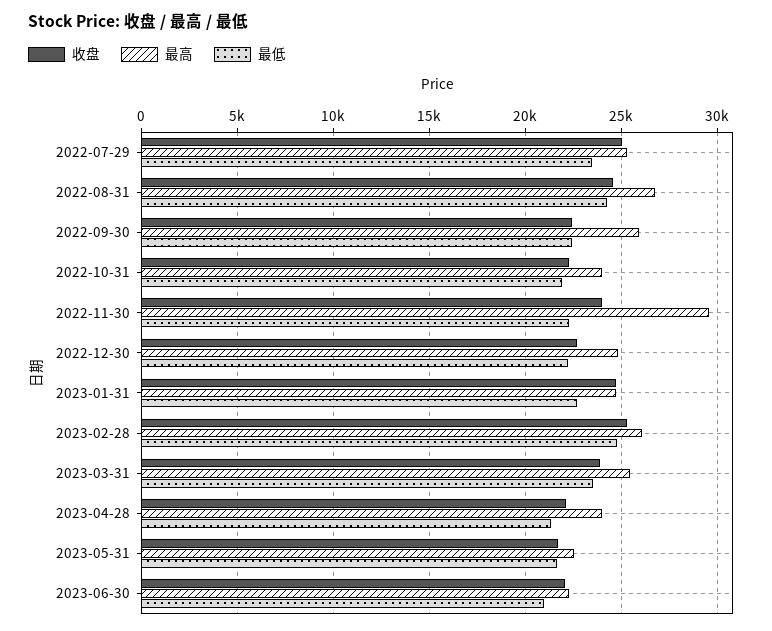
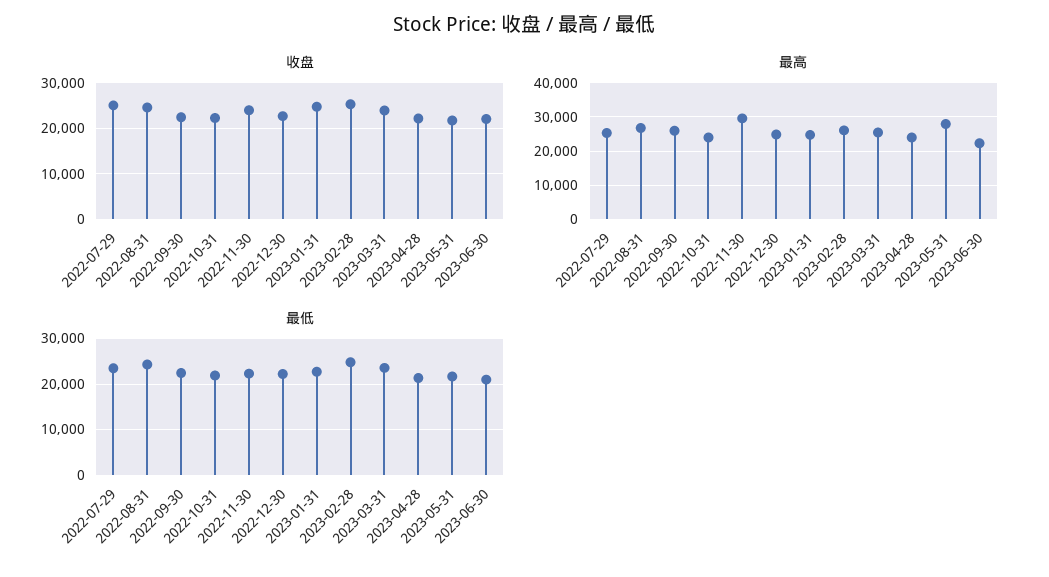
  {
    "收盘": {
      "2022-07-29": 25000,
      "2022-08-31": 24500,
      "2022-09-30": 22500,
      "2022-10-31": 22500,
      "2022-11-30": 24000,
      "2022-12-30": 22500,
      "2023-01-31": 25000,
      "2023-02-28": 25500,
      "2023-03-31": 24000,
      "2023-04-28": 22000,
      "2023-05-31": 21500,
      "2023-06-30": 22000
    },
    "最高": {
      "2022-07-29": 25500,
      "2022-08-31": 27000,
      "2022-09-30": 26000,
      "2022-10-31": 24000,
      "2022-11-30": 29500,
      "2022-12-30": 25000,
      "2023-01-31": 25000,
      "2023-02-28": 26000,
      "2023-03-31": 25500,
      "2023-04-28": 24000,
-     "2023-05-31": 22500,
+     "2023-05-31": 28000,
      "2023-06-30": 22500
    },
    "最低": {
      "2022-07-29": 23500,
      "2022-08-31": 24500,
      "2022-09-30": 22500,
      "2022-10-31": 22000,
      "2022-11-30": 22500,
      "2022-12-30": 22000,
      "2023-01-31": 22500,
      "2023-02-28": 25000,
      "2023-03-31": 23500,
      "2023-04-28": 21500,
      "2023-05-31": 21500,
      "2023-06-30": 21000
    }
  }

